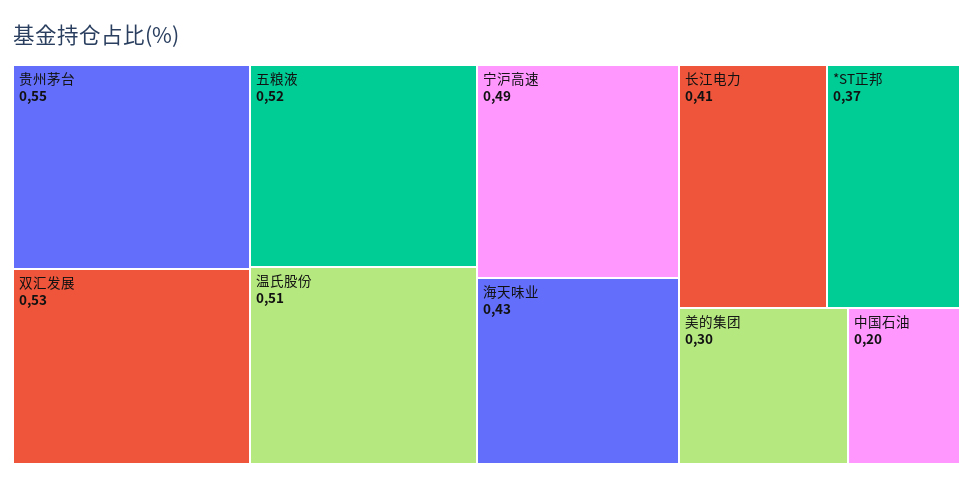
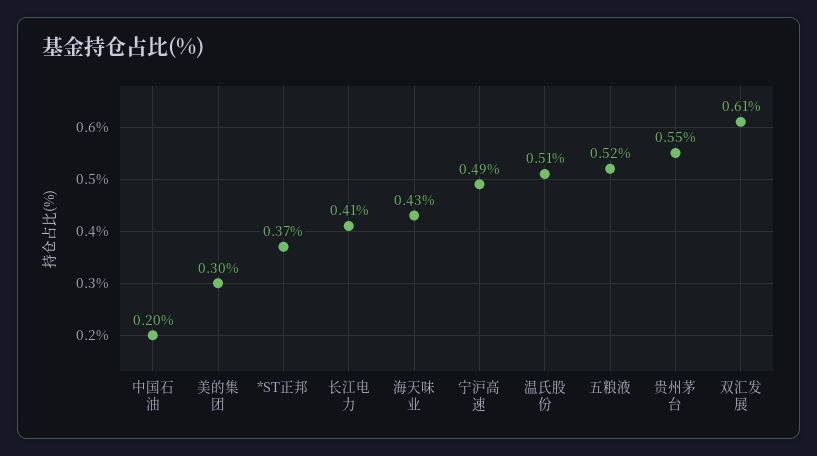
  {
    "贵州茅台": 0.55,
-   "双汇发展": 0.53,
+   "双汇发展": 0.61,
    "五粮液": 0.52,
    "温氏股份": 0.51,
    "宁沪高速": 0.49,
    "海天味业": 0.43,
    "长江电力": 0.41,
    "*ST正邦": 0.37,
    "美的集团": 0.3,
    "中国石油": 0.2
  }

